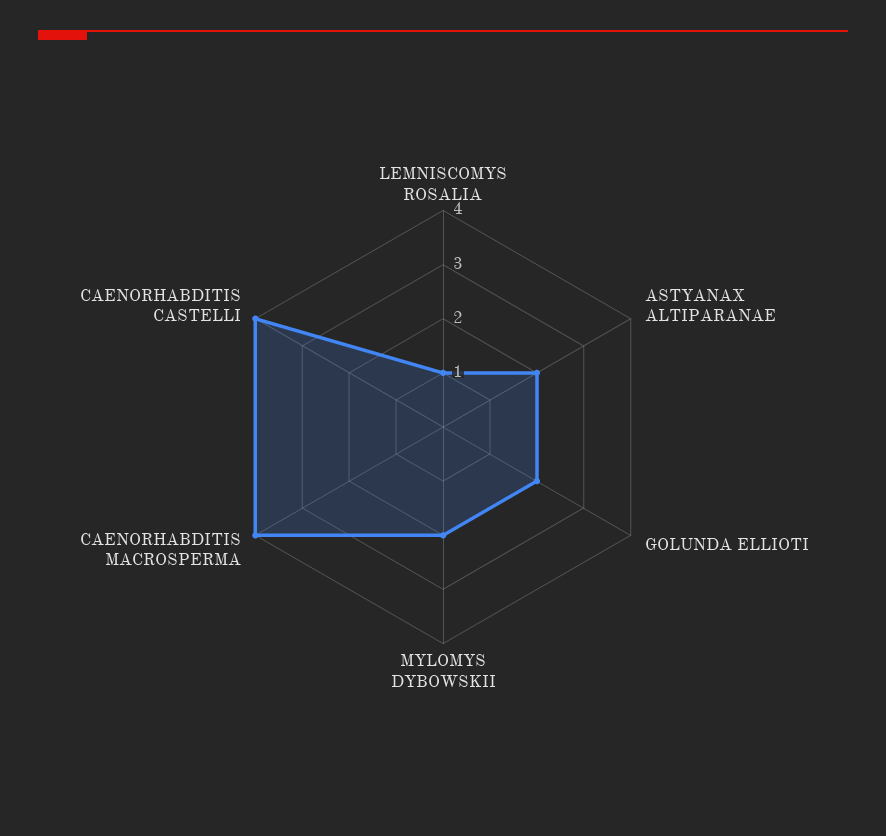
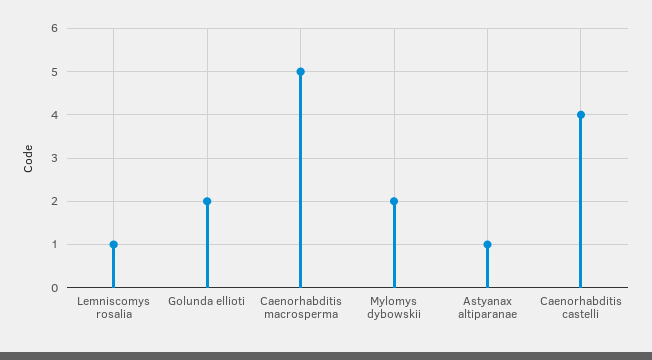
  {
    "LEMNISCOMYS ROSALIA": 1,
-   "ASTYANAX ALTIPARANAE": 2,
+   "ASTYANAX ALTIPARANAE": 1,
    "GOLUNDA ELLIOTI": 2,
    "MYLOMYS DYBOWSKII": 2,
-   "CAENORHABDITIS MACROSPERMA": 4,
+   "CAENORHABDITIS MACROSPERMA": 5,
    "CAENORHABDITIS CASTELLI": 4
  }

